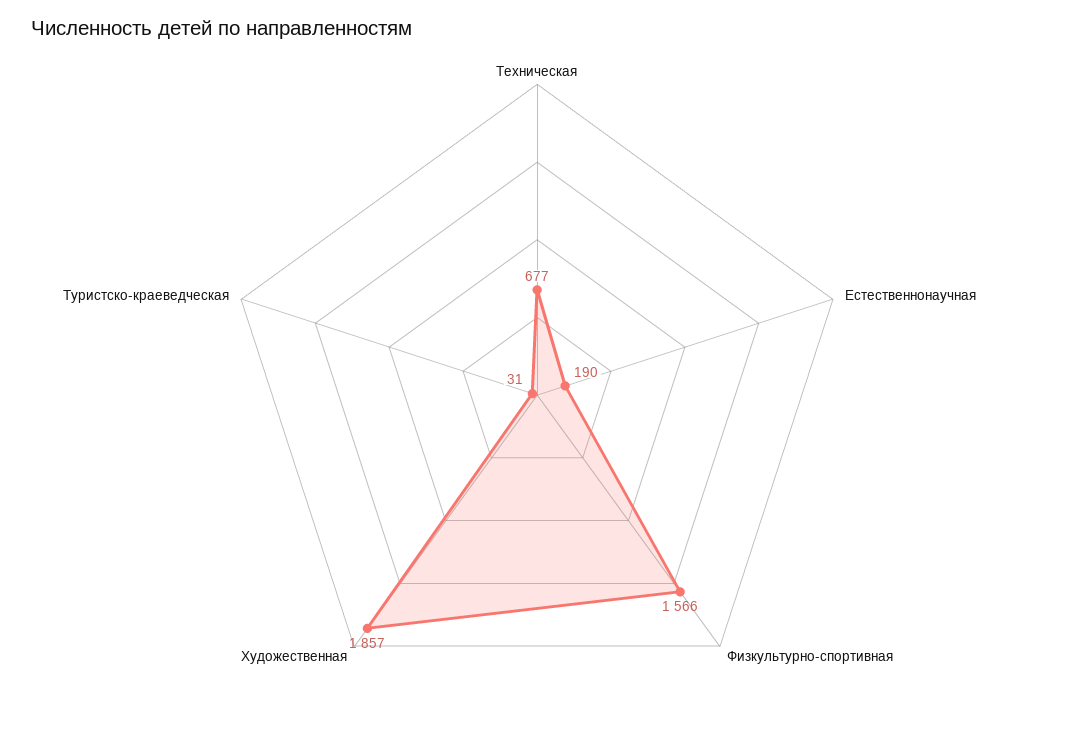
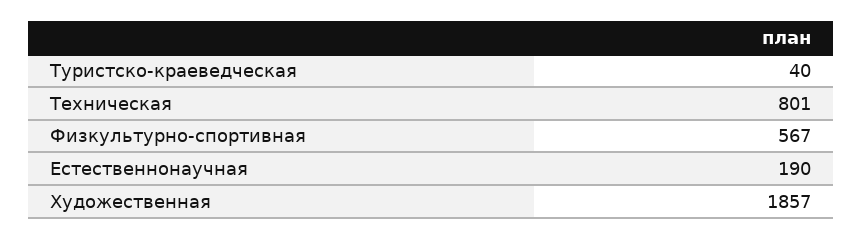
  {
-   "Техническая": 677,
+   "Техническая": 801,
    "Естественнонаучная": 190,
-   "Физкультурно-спортивная": 1566,
+   "Физкультурно-спортивная": 567,
    "Художественная": 1857,
-   "Туристско-краеведческая": 31
+   "Туристско-краеведческая": 40
  }

